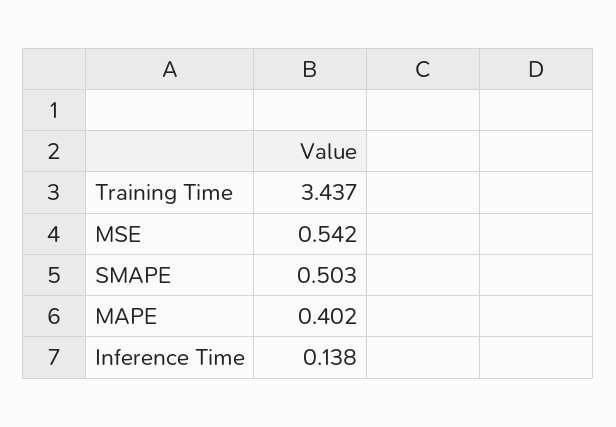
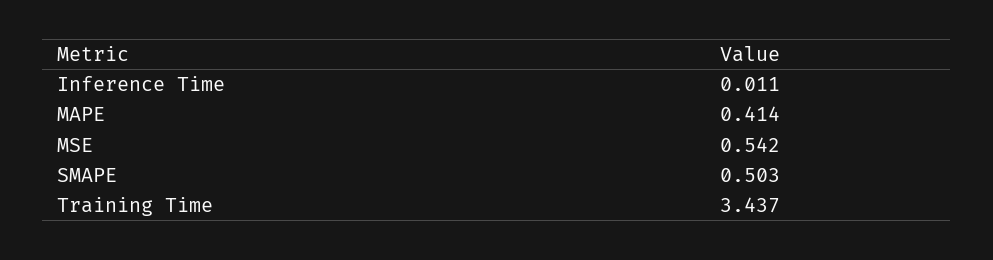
  {
    "Training Time": 3.437,
    "MSE": 0.542,
    "SMAPE": 0.503,
-   "MAPE": 0.402,
+   "MAPE": 0.414,
-   "Inference Time": 0.138
+   "Inference Time": 0.011
  }

